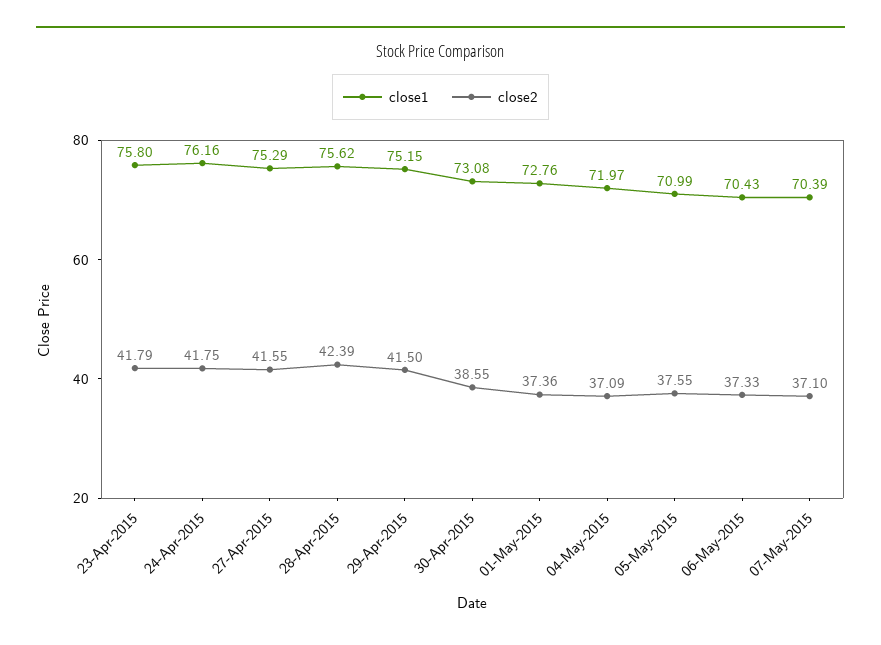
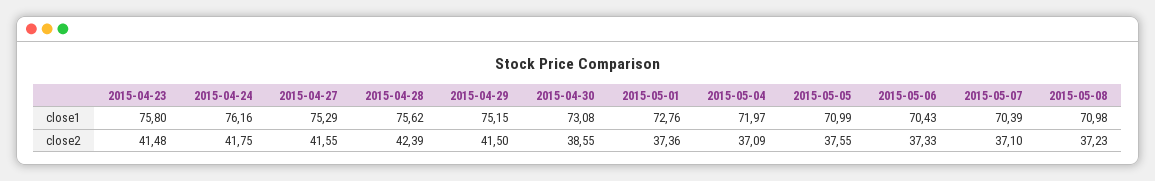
  {
    "close1": {
      "23-Apr-2015": 75.8,
      "24-Apr-2015": 76.16,
      "27-Apr-2015": 75.29,
      "28-Apr-2015": 75.62,
      "29-Apr-2015": 75.15,
      "30-Apr-2015": 73.08,
      "01-May-2015": 72.76,
      "04-May-2015": 71.97,
      "05-May-2015": 70.99,
      "06-May-2015": 70.43,
-     "07-May-2015": 70.39
+     "07-May-2015": 70.39,
+     "2015-05-08": 70.98
    },
    "close2": {
-     "23-Apr-2015": 41.79,
+     "23-Apr-2015": 41.48,
      "24-Apr-2015": 41.75,
      "27-Apr-2015": 41.55,
      "28-Apr-2015": 42.39,
      "29-Apr-2015": 41.5,
      "30-Apr-2015": 38.55,
      "01-May-2015": 37.36,
      "04-May-2015": 37.09,
      "05-May-2015": 37.55,
      "06-May-2015": 37.33,
-     "07-May-2015": 37.1
+     "07-May-2015": 37.1,
+     "2015-05-08": 37.23
    }
  }

